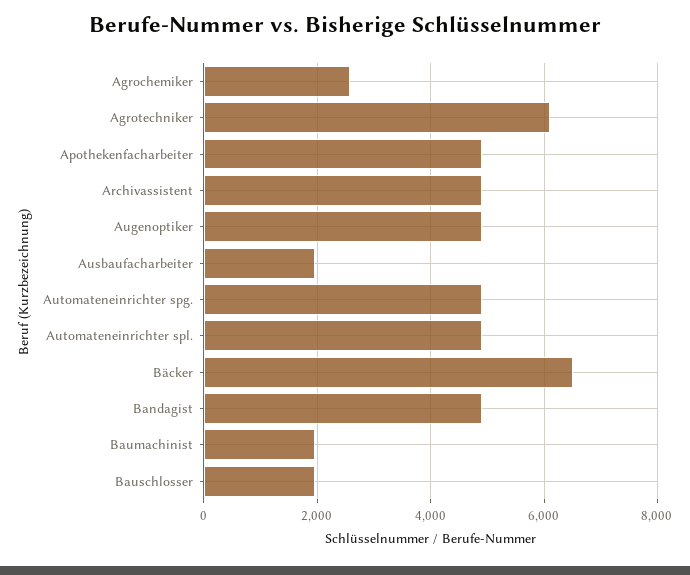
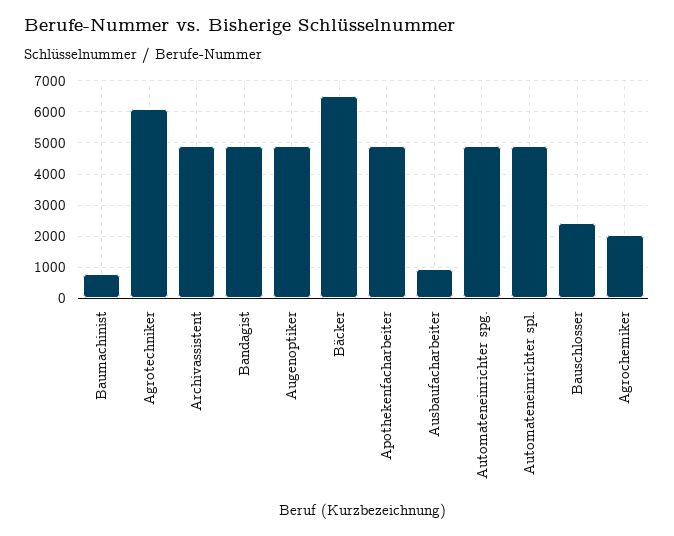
  {
-   "Agrochemiker": 2600,
+   "Agrochemiker": 2000,
    "Agrotechniker": 6200,
    "Apothekenfacharbeiter": 5000,
    "Archivassistent": 5000,
    "Augenoptiker": 5000,
-   "Ausbaufacharbeiter": 2000,
+   "Ausbaufacharbeiter": 1000,
    "Automateneinrichter spg.": 5000,
    "Automateneinrichter spl.": 5000,
    "Bäcker": 6600,
    "Bandagist": 5000,
-   "Baumachinist": 2000,
+   "Baumachinist": 800,
-   "Bauschlosser": 2000
+   "Bauschlosser": 2400
  }

